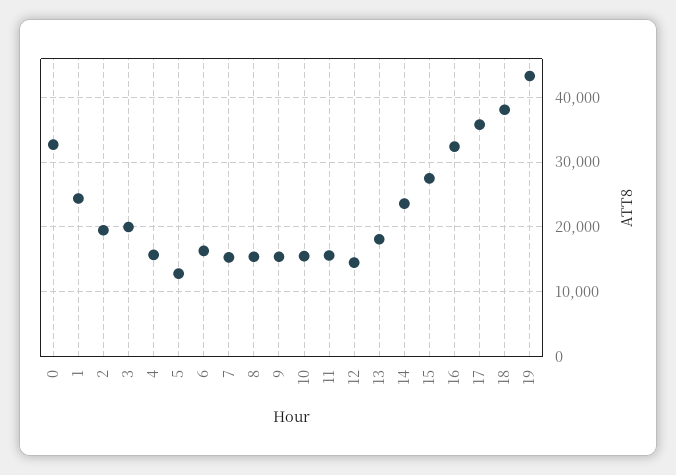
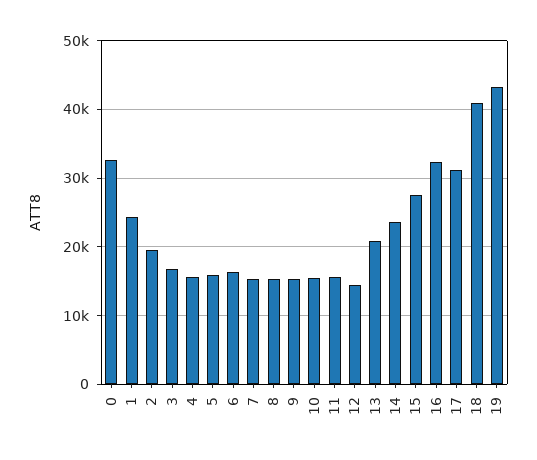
  {
    "0": 33000,
    "1": 24000,
    "2": 20000,
-   "3": 20000,
+   "3": 17000,
    "4": 16000,
-   "5": 13000,
+   "5": 16000,
    "6": 16000,
    "7": 15000,
    "8": 15000,
    "9": 15000,
    "10": 16000,
    "11": 16000,
    "12": 15000,
-   "13": 18000,
+   "13": 21000,
    "14": 24000,
    "15": 28000,
    "16": 32000,
-   "17": 36000,
+   "17": 31000,
-   "18": 38000,
+   "18": 41000,
    "19": 43000
  }

